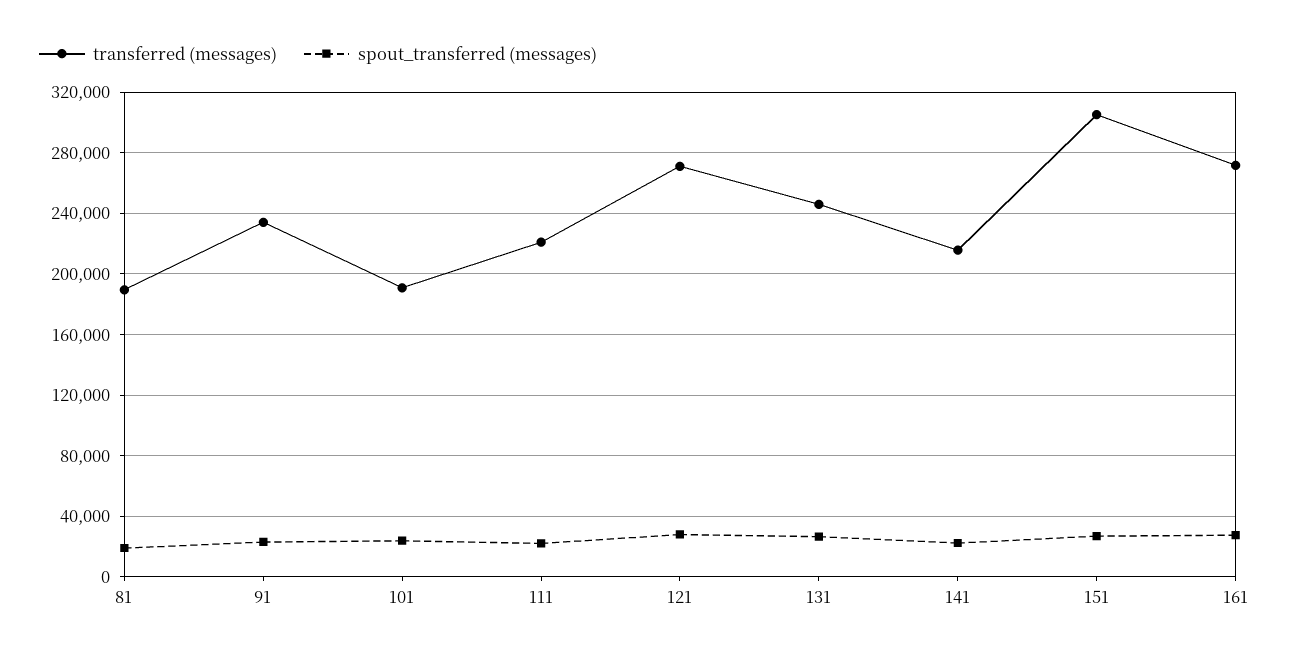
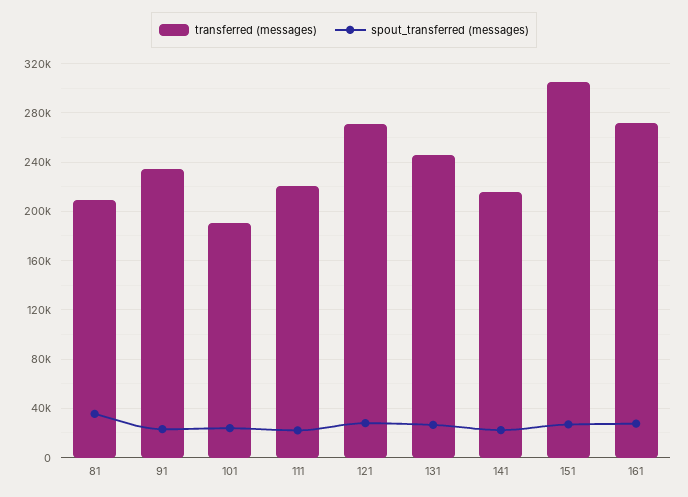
  {
    "transferred (messages)": {
-     "81": 190000,
+     "81": 210000,
      "91": 235000,
      "101": 190000,
      "111": 220000,
      "121": 270000,
      "131": 245000,
      "141": 215000,
      "151": 305000,
      "161": 270000
    },
    "spout_transferred (messages)": {
-     "81": 20000,
+     "81": 35000,
      "91": 25000,
      "101": 25000,
      "111": 20000,
      "121": 30000,
      "131": 25000,
      "141": 20000,
      "151": 25000,
      "161": 30000
    }
  }

